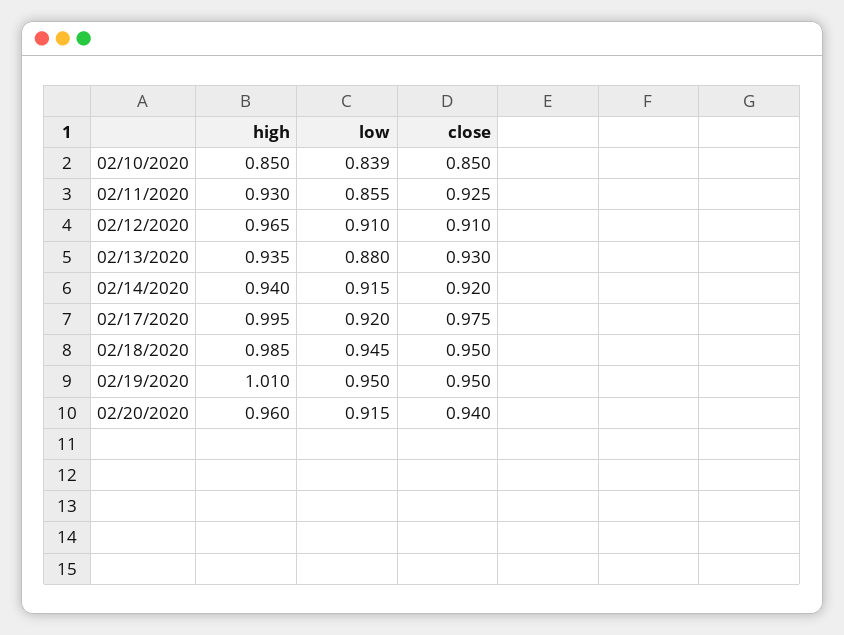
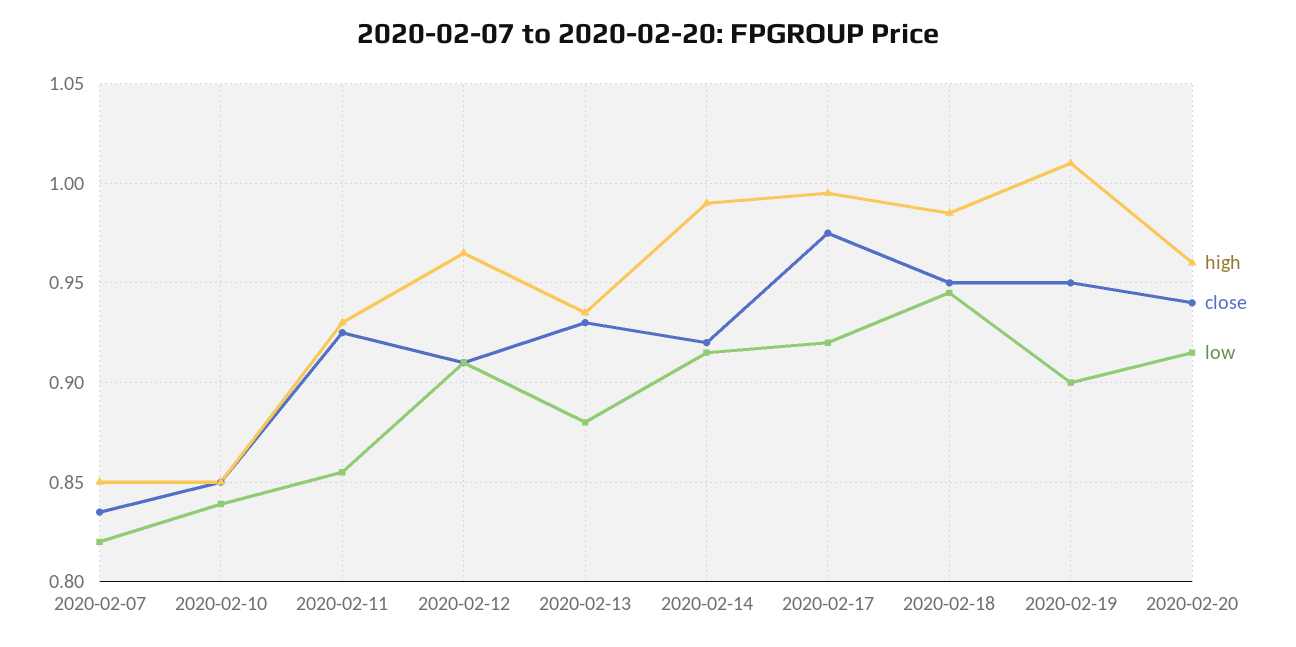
  {
    "high": {
      "02/10/2020": 0.85,
      "02/11/2020": 0.93,
      "02/12/2020": 0.965,
      "02/13/2020": 0.935,
-     "02/14/2020": 0.94,
+     "02/14/2020": 0.99,
      "02/17/2020": 0.995,
      "02/18/2020": 0.985,
      "02/19/2020": 1.01,
-     "02/20/2020": 0.96
+     "02/20/2020": 0.96,
+     "2020-02-07": 0.85
    },
    "low": {
      "02/10/2020": 0.839,
      "02/11/2020": 0.855,
      "02/12/2020": 0.91,
      "02/13/2020": 0.88,
      "02/14/2020": 0.915,
      "02/17/2020": 0.92,
      "02/18/2020": 0.945,
-     "02/19/2020": 0.95,
+     "02/19/2020": 0.9,
-     "02/20/2020": 0.915
+     "02/20/2020": 0.915,
+     "2020-02-07": 0.82
    },
    "close": {
      "02/10/2020": 0.85,
      "02/11/2020": 0.925,
      "02/12/2020": 0.91,
      "02/13/2020": 0.93,
      "02/14/2020": 0.92,
      "02/17/2020": 0.975,
      "02/18/2020": 0.95,
      "02/19/2020": 0.95,
-     "02/20/2020": 0.94
+     "02/20/2020": 0.94,
+     "2020-02-07": 0.835
    }
  }

